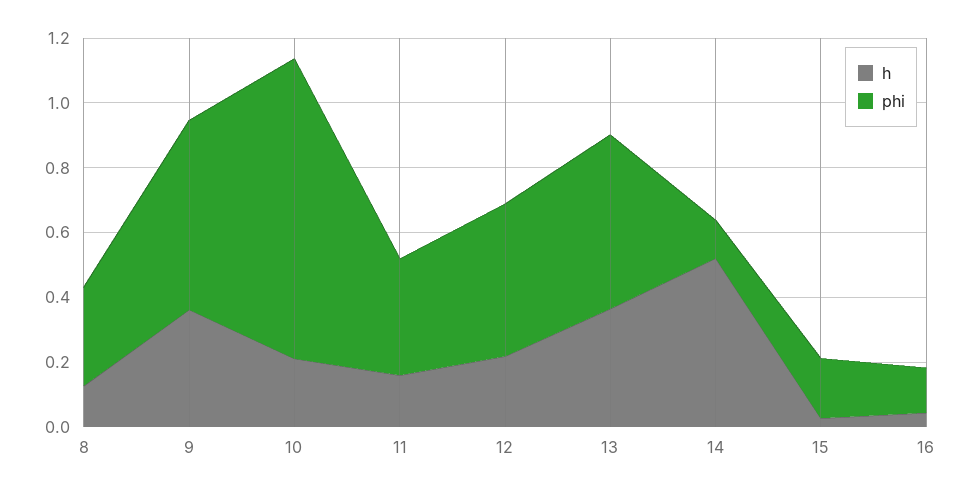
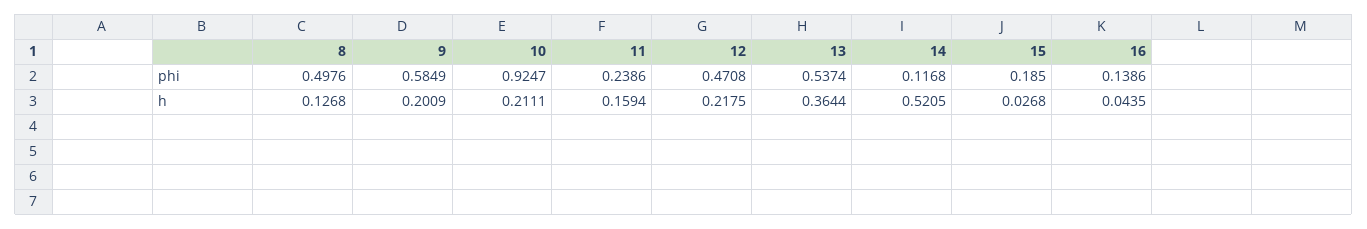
  {
    "h": {
      "8": 0.1268,
-     "9": 0.35,
+     "9": 0.2009,
      "10": 0.2111,
      "11": 0.1594,
      "12": 0.2175,
      "13": 0.3644,
      "14": 0.5205,
      "15": 0.0268,
      "16": 0.0435
    },
    "phi": {
-     "8": 0.3,
+     "8": 0.4976,
      "9": 0.5849,
      "10": 0.9247,
-     "11": 0.35,
+     "11": 0.2386,
      "12": 0.4708,
      "13": 0.5374,
      "14": 0.1168,
      "15": 0.185,
      "16": 0.1386
    }
  }

